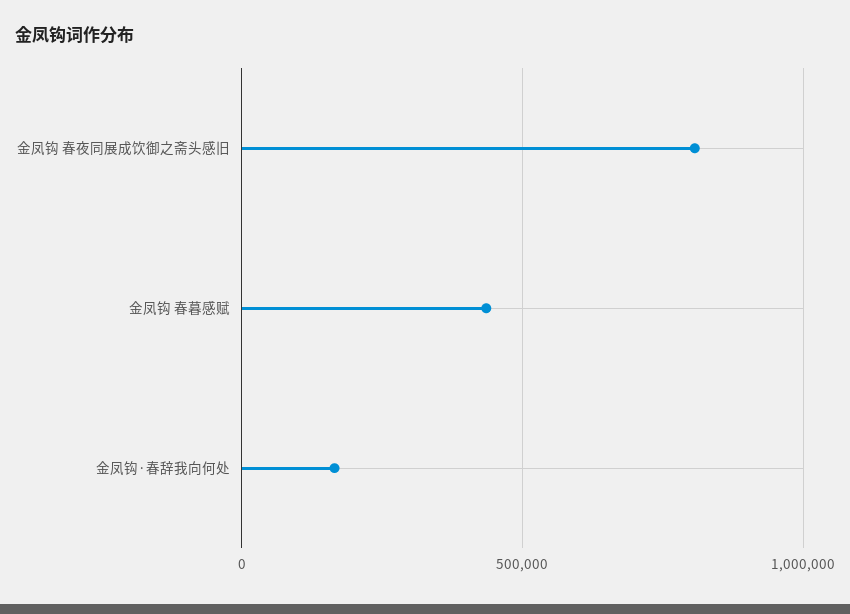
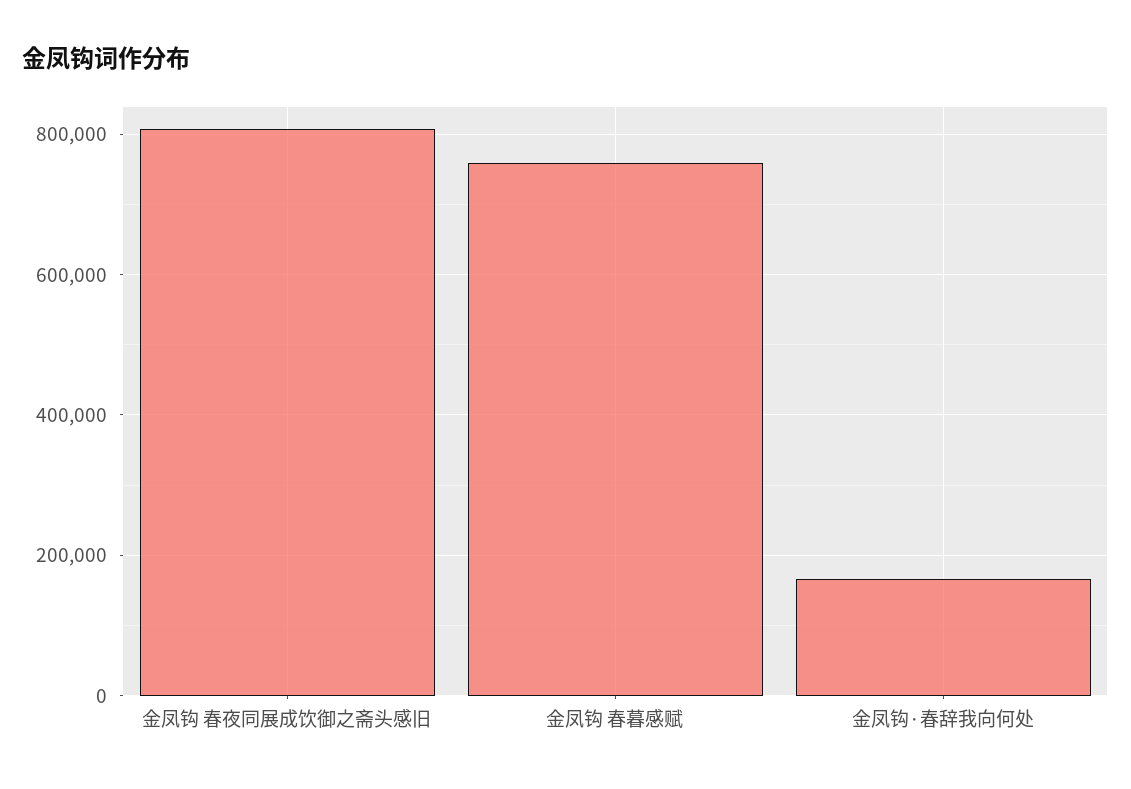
  {
    "金凤钩 春夜同展成饮御之斋头感旧": 800000,
-   "金凤钩 春暮感赋": 450000,
+   "金凤钩 春暮感赋": 760000,
    "金凤钩·春辞我向何处": 160000
  }

